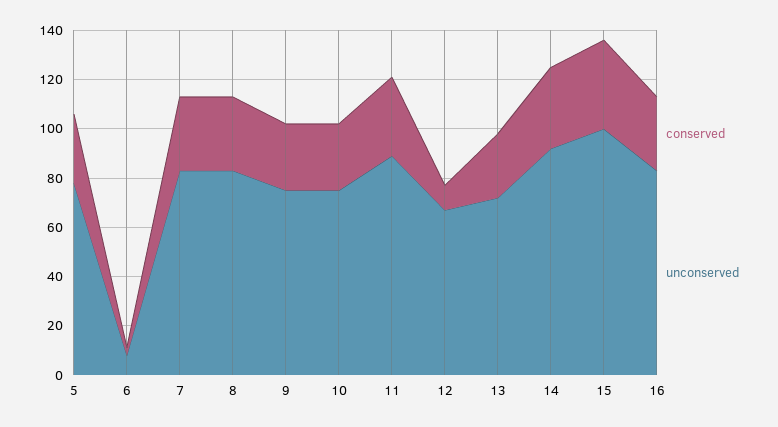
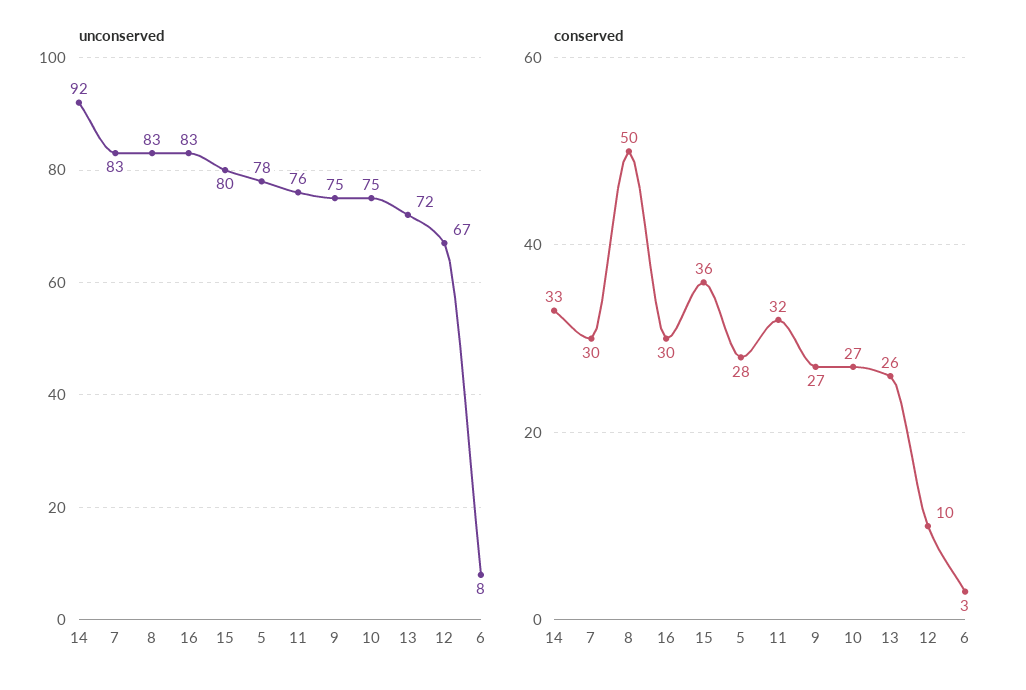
  {
    "conserved": {
      "5": 28,
      "6": 3,
      "7": 30,
-     "8": 30,
+     "8": 50,
      "9": 27,
      "10": 27,
      "11": 32,
      "12": 10,
      "13": 26,
      "14": 33,
      "15": 36,
      "16": 30
    },
    "unconserved": {
      "5": 78,
      "6": 8,
      "7": 83,
      "8": 83,
      "9": 75,
      "10": 75,
-     "11": 90,
+     "11": 76,
      "12": 67,
      "13": 72,
      "14": 92,
-     "15": 100,
+     "15": 80,
      "16": 83
    }
  }

